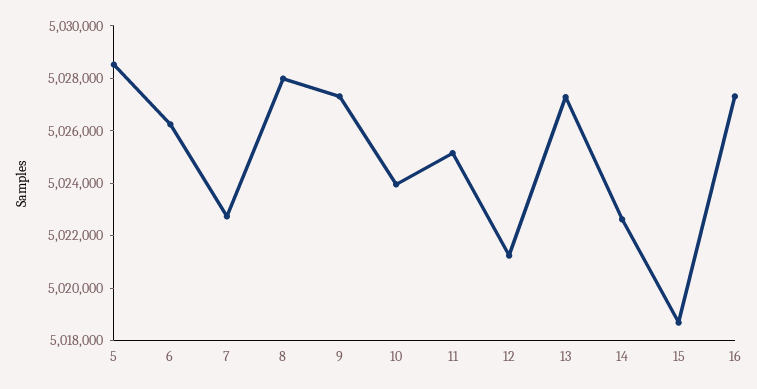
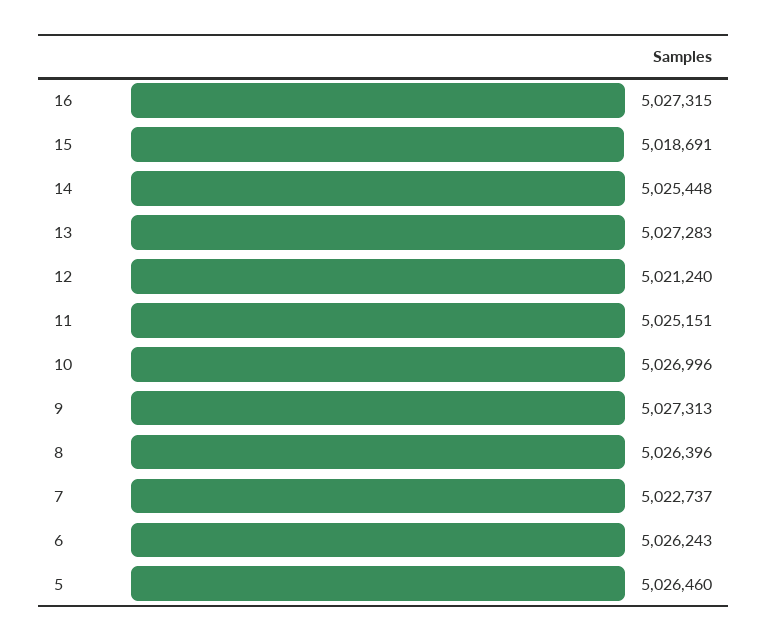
  {
-   "5": 5028500,
+   "5": 5026460,
    "6": 5026243,
    "7": 5022737,
-   "8": 5028000,
+   "8": 5026396,
    "9": 5027313,
-   "10": 5024000,
+   "10": 5026996,
    "11": 5025151,
    "12": 5021240,
    "13": 5027283,
-   "14": 5022500,
+   "14": 5025448,
    "15": 5018691,
    "16": 5027315
  }

